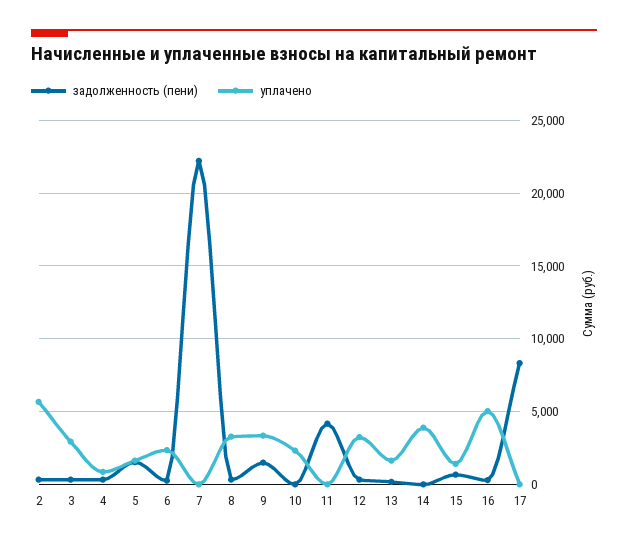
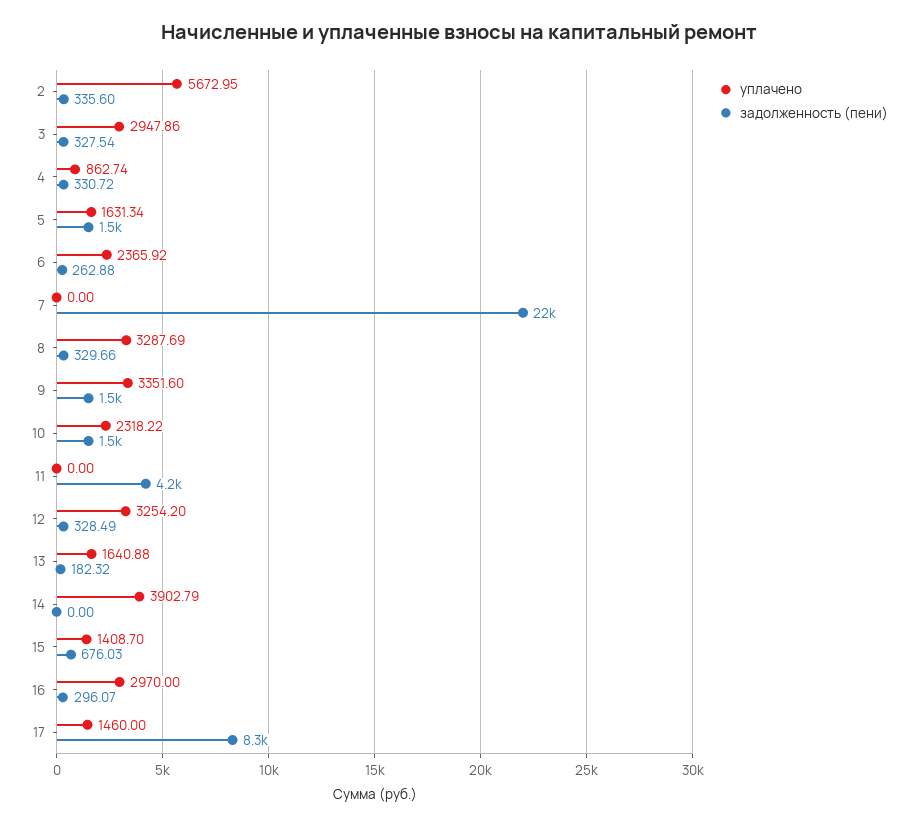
  {
    "задолженность (пени)": {
      "2": 335.6,
      "3": 327.54,
      "4": 330.72,
      "5": 1500,
      "6": 262.88,
      "7": 22000,
      "8": 329.66,
      "9": 1500,
-     "10": 0,
+     "10": 1500,
      "11": 4200,
      "12": 328.49,
      "13": 182.32,
      "14": 0,
      "15": 676.03,
      "16": 296.07,
      "17": 8300
    },
    "уплачено": {
      "2": 5672.95,
      "3": 2947.86,
      "4": 862.74,
      "5": 1631.34,
      "6": 2365.92,
      "7": 0,
      "8": 3287.69,
      "9": 3351.6,
      "10": 2318.22,
      "11": 0,
      "12": 3254.2,
      "13": 1640.88,
      "14": 3902.79,
      "15": 1408.7,
-     "16": 5000,
+     "16": 2970,
-     "17": 0
+     "17": 1460
    }
  }

